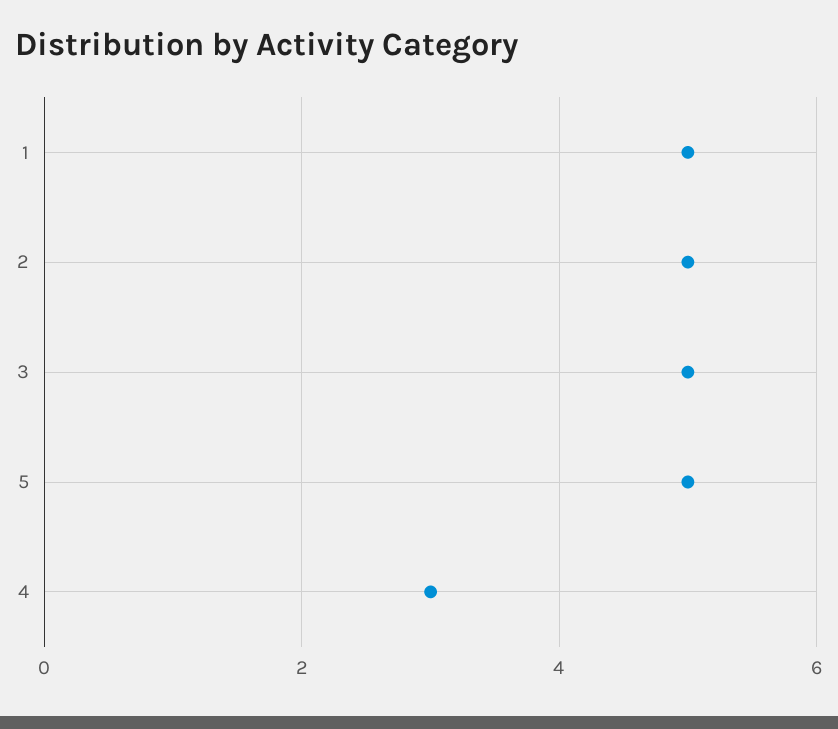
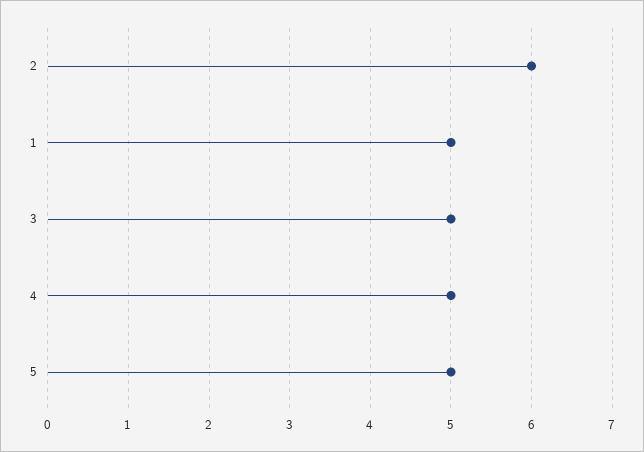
  {
    "1": 5,
-   "2": 5,
+   "2": 6,
    "3": 5,
    "5": 5,
-   "4": 3
+   "4": 5
  }

